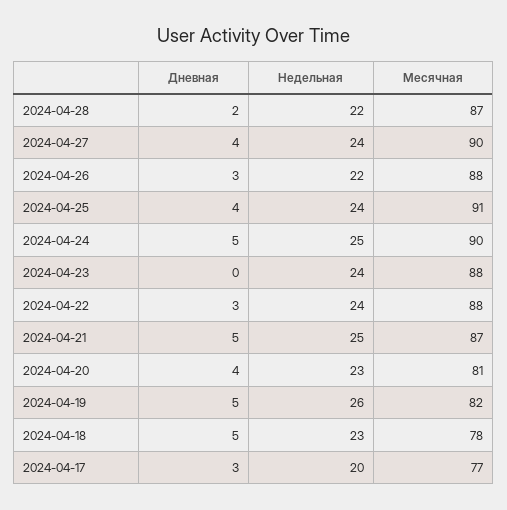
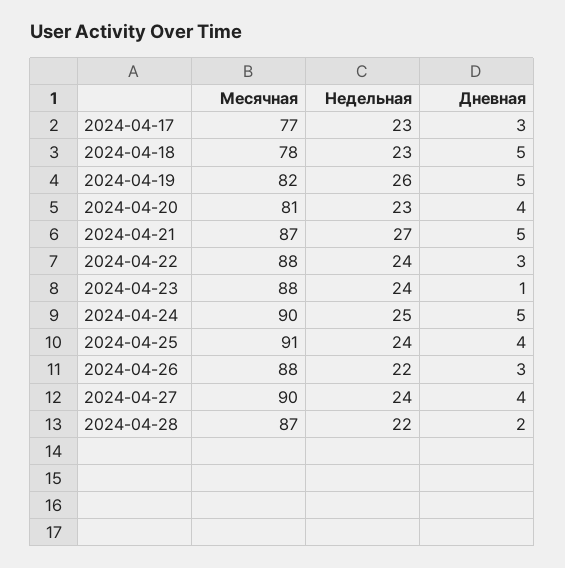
  {
    "Дневная": {
      "2024-04-28": 2,
      "2024-04-27": 4,
      "2024-04-26": 3,
      "2024-04-25": 4,
      "2024-04-24": 5,
-     "2024-04-23": 0,
+     "2024-04-23": 1,
      "2024-04-22": 3,
      "2024-04-21": 5,
      "2024-04-20": 4,
      "2024-04-19": 5,
      "2024-04-18": 5,
      "2024-04-17": 3
    },
    "Недельная": {
      "2024-04-28": 22,
      "2024-04-27": 24,
      "2024-04-26": 22,
      "2024-04-25": 24,
      "2024-04-24": 25,
      "2024-04-23": 24,
      "2024-04-22": 24,
-     "2024-04-21": 25,
+     "2024-04-21": 27,
      "2024-04-20": 23,
      "2024-04-19": 26,
      "2024-04-18": 23,
-     "2024-04-17": 20
+     "2024-04-17": 23
    },
    "Месячная": {
      "2024-04-28": 87,
      "2024-04-27": 90,
      "2024-04-26": 88,
      "2024-04-25": 91,
      "2024-04-24": 90,
      "2024-04-23": 88,
      "2024-04-22": 88,
      "2024-04-21": 87,
      "2024-04-20": 81,
      "2024-04-19": 82,
      "2024-04-18": 78,
      "2024-04-17": 77
    }
  }

